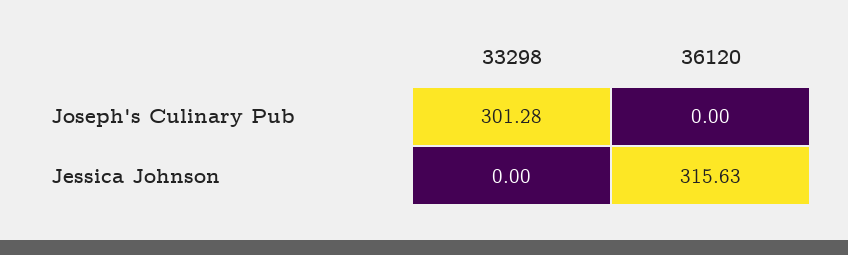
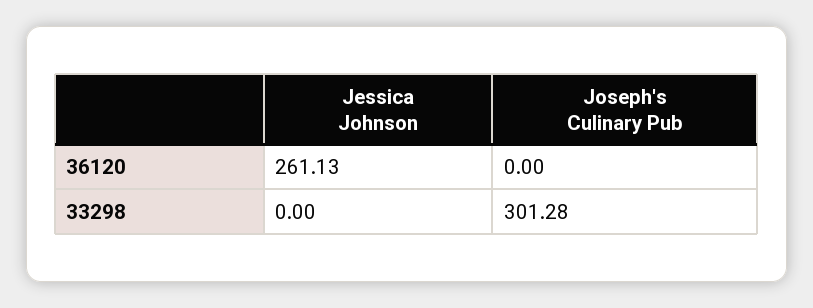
  {
    "33298": {
      "Joseph's Culinary Pub": 301.28,
      "Jessica Johnson": 0
    },
    "36120": {
      "Joseph's Culinary Pub": 0,
-     "Jessica Johnson": 315.63
+     "Jessica Johnson": 261.13
    }
  }

